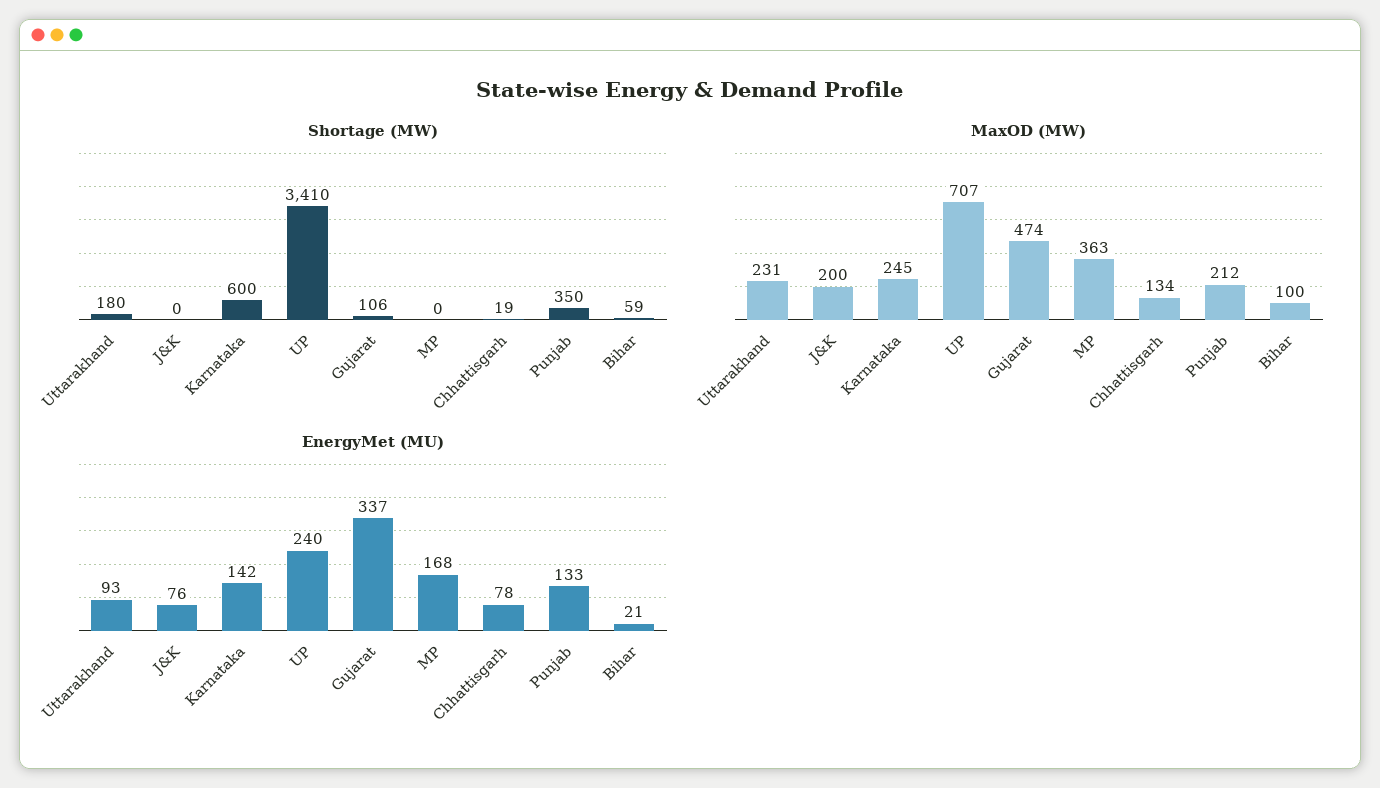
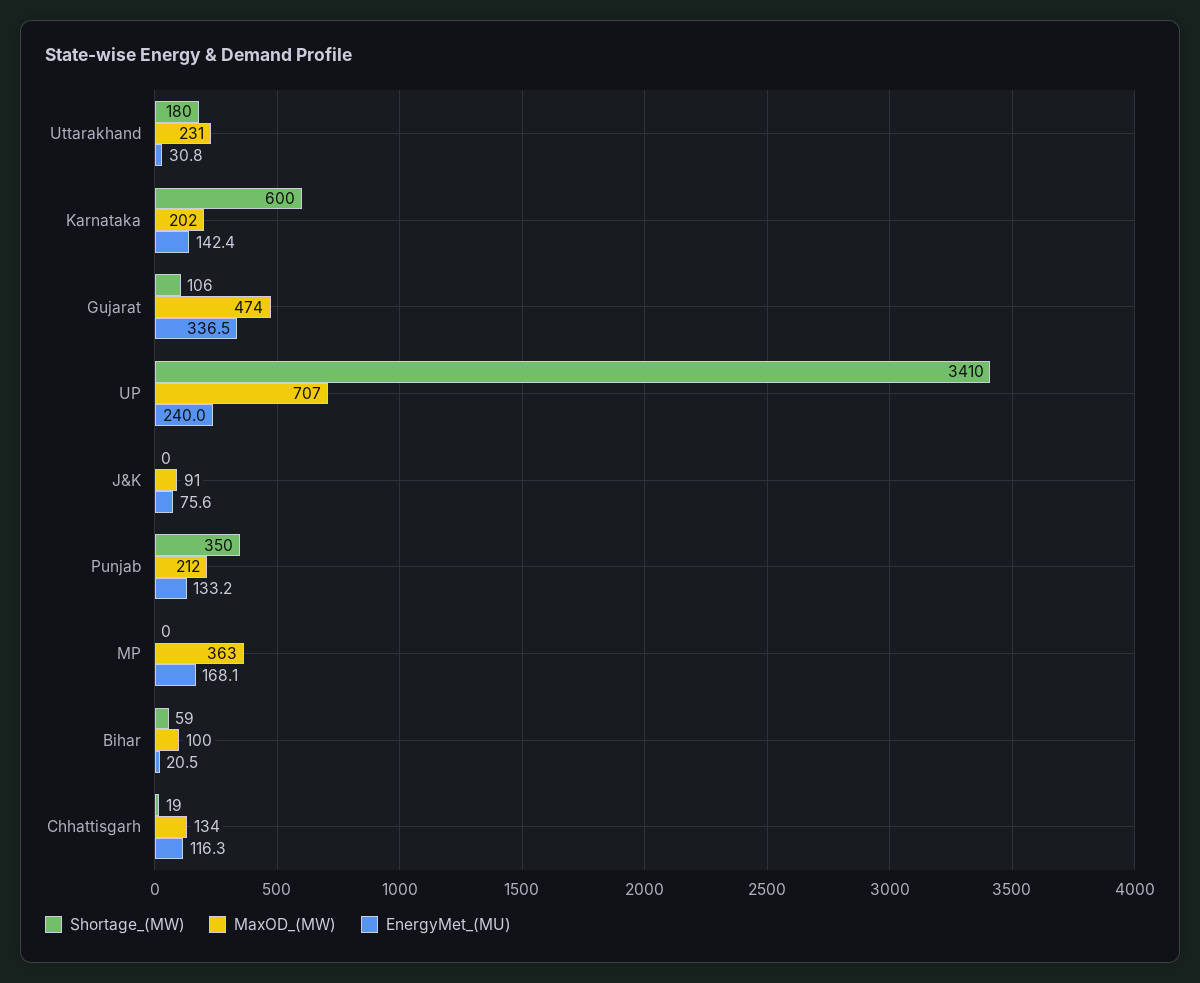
  {
    "Shortage (MW)": {
      "Uttarakhand": 180,
      "J&K": 0,
      "Karnataka": 600,
      "UP": 3410,
      "Gujarat": 106,
      "MP": 0,
      "Chhattisgarh": 19,
      "Punjab": 350,
      "Bihar": 59
    },
    "MaxOD (MW)": {
      "Uttarakhand": 231,
-     "J&K": 200,
+     "J&K": 91,
-     "Karnataka": 245,
+     "Karnataka": 202,
      "UP": 707,
      "Gujarat": 474,
      "MP": 363,
      "Chhattisgarh": 134,
      "Punjab": 212,
      "Bihar": 100
    },
    "EnergyMet (MU)": {
-     "Uttarakhand": 93,
+     "Uttarakhand": 30.8,
      "J&K": 75.6,
      "Karnataka": 142.4,
      "UP": 240,
      "Gujarat": 336.5,
      "MP": 168.1,
-     "Chhattisgarh": 78,
+     "Chhattisgarh": 116.3,
      "Punjab": 133.2,
      "Bihar": 20.5
    }
  }

